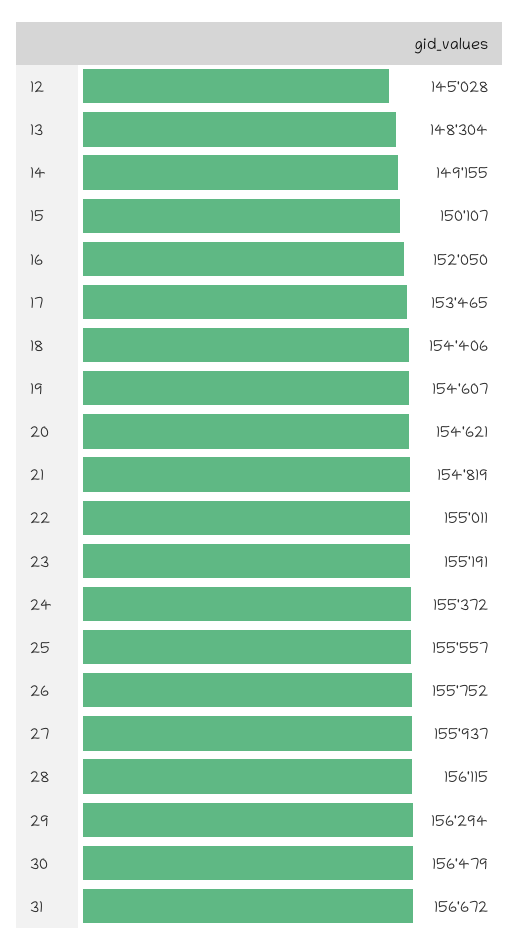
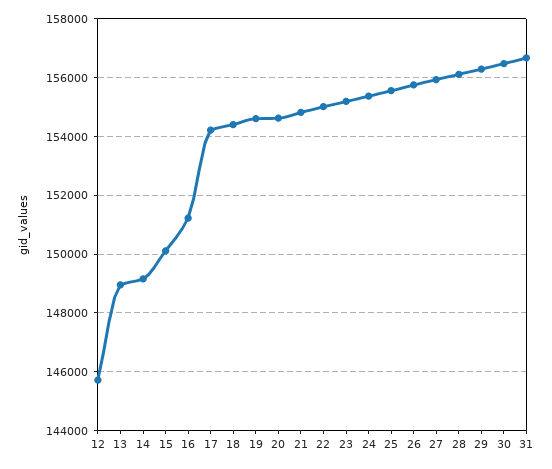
  {
-   "12": 145028,
+   "12": 145750,
-   "13": 148304,
+   "13": 149000,
    "14": 149155,
    "15": 150107,
-   "16": 152050,
+   "16": 151250,
-   "17": 153465,
+   "17": 154250,
    "18": 154406,
    "19": 154607,
    "20": 154621,
    "21": 154819,
    "22": 155011,
    "23": 155191,
    "24": 155372,
    "25": 155557,
    "26": 155752,
    "27": 155937,
    "28": 156115,
    "29": 156294,
    "30": 156479,
    "31": 156672
  }

